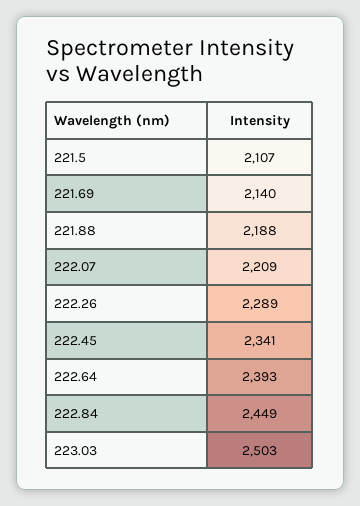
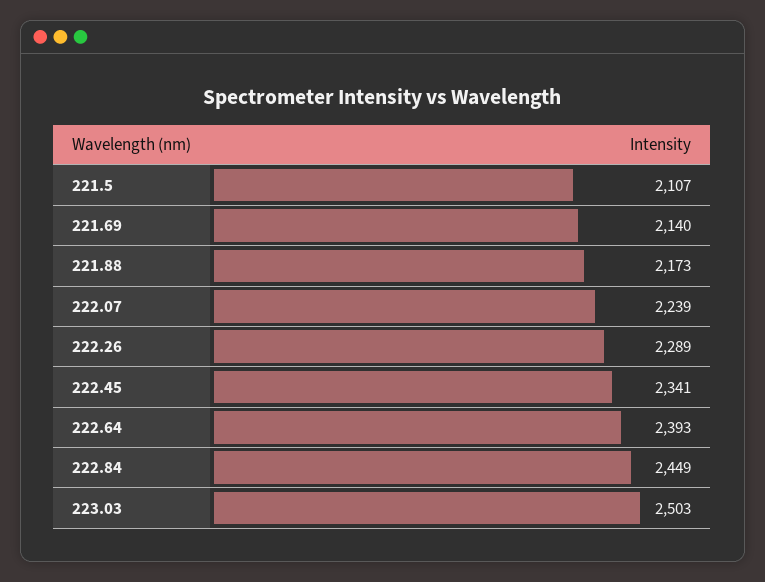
  {
    "221.5": 2107,
    "221.69": 2140,
-   "221.88": 2188,
+   "221.88": 2173,
-   "222.07": 2209,
+   "222.07": 2239,
    "222.26": 2289,
    "222.45": 2341,
    "222.64": 2393,
    "222.84": 2449,
    "223.03": 2503
  }

